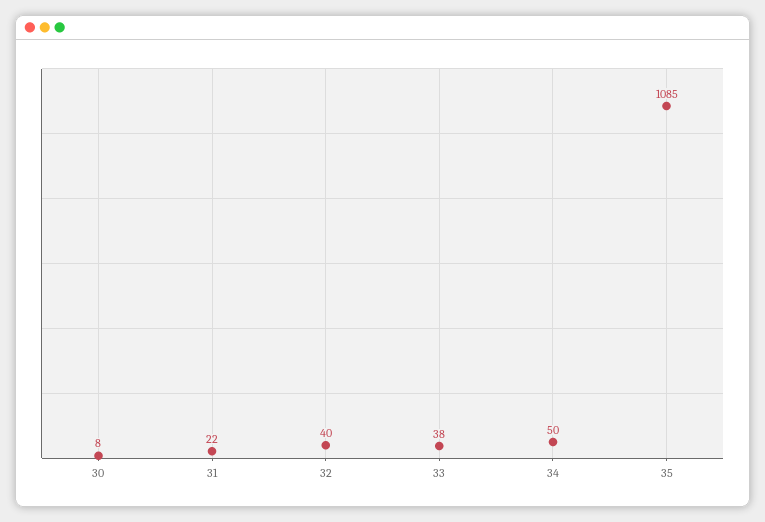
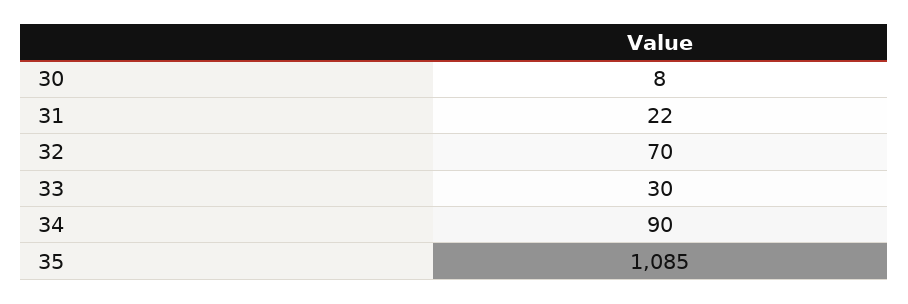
  {
    "30": 8,
    "31": 22,
-   "32": 40,
+   "32": 70,
-   "33": 38,
+   "33": 30,
-   "34": 50,
+   "34": 90,
    "35": 1085
  }

